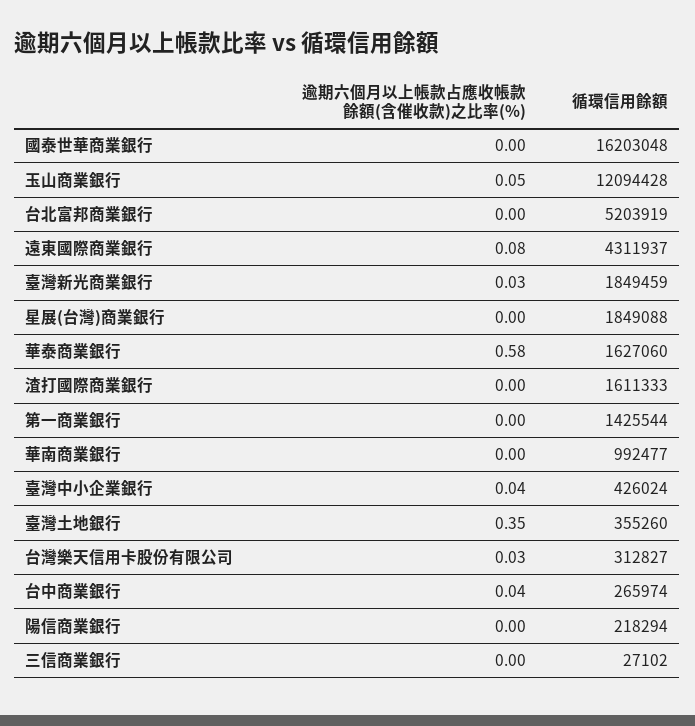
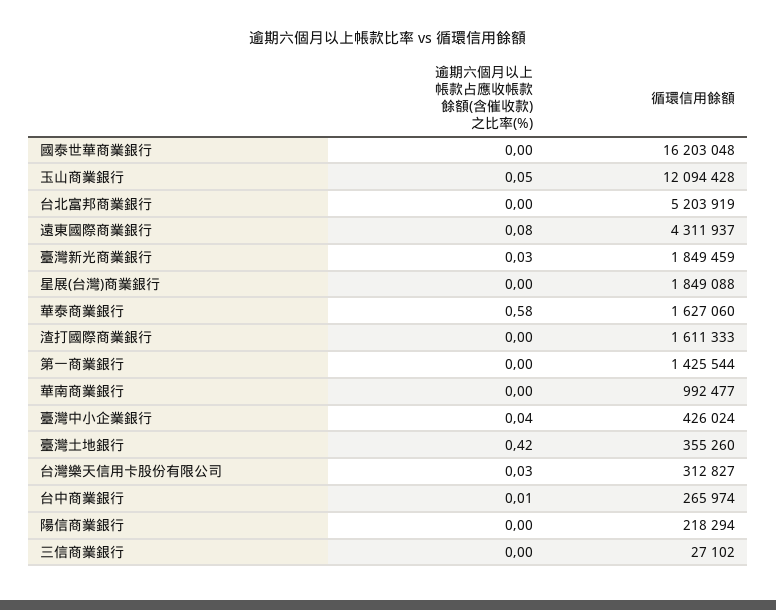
  {
    "逾期六個月以上帳款占應收帳款餘額(含催收款)之比率(%)": {
      "國泰世華商業銀行": 0,
      "玉山商業銀行": 0.05,
      "台北富邦商業銀行": 0,
      "遠東國際商業銀行": 0.08,
      "臺灣新光商業銀行": 0.03,
      "星展(台灣)商業銀行": 0,
      "華泰商業銀行": 0.58,
      "渣打國際商業銀行": 0,
      "第一商業銀行": 0,
      "華南商業銀行": 0,
      "臺灣中小企業銀行": 0.04,
-     "臺灣土地銀行": 0.35,
+     "臺灣土地銀行": 0.42,
      "台灣樂天信用卡股份有限公司": 0.03,
-     "台中商業銀行": 0.04,
+     "台中商業銀行": 0.01,
      "陽信商業銀行": 0,
      "三信商業銀行": 0
    },
    "循環信用餘額": {
      "國泰世華商業銀行": 16203048,
      "玉山商業銀行": 12094428,
      "台北富邦商業銀行": 5203919,
      "遠東國際商業銀行": 4311937,
      "臺灣新光商業銀行": 1849459,
      "星展(台灣)商業銀行": 1849088,
      "華泰商業銀行": 1627060,
      "渣打國際商業銀行": 1611333,
      "第一商業銀行": 1425544,
      "華南商業銀行": 992477,
      "臺灣中小企業銀行": 426024,
      "臺灣土地銀行": 355260,
      "台灣樂天信用卡股份有限公司": 312827,
      "台中商業銀行": 265974,
      "陽信商業銀行": 218294,
      "三信商業銀行": 27102
    }
  }

